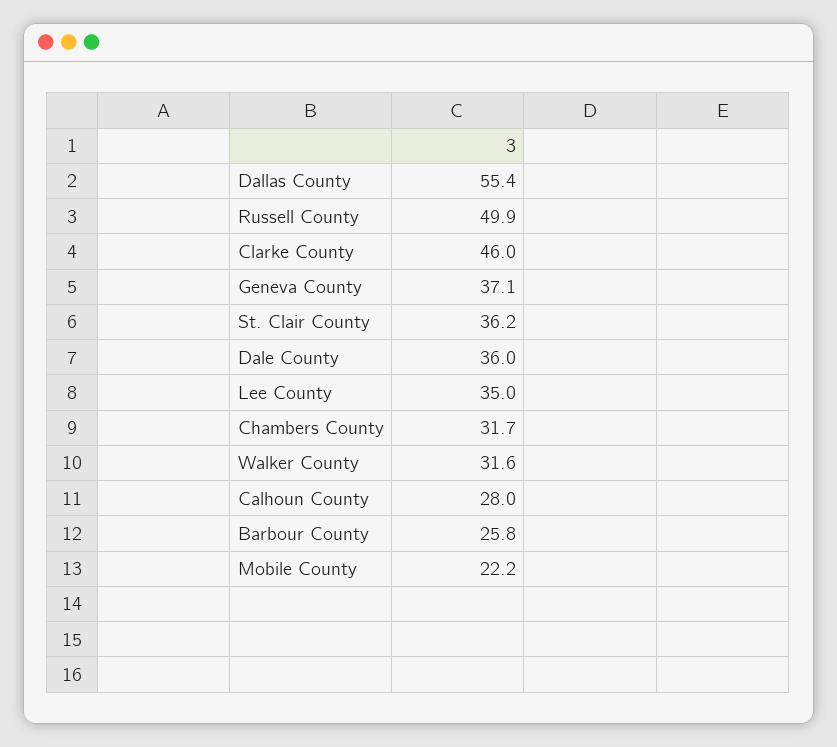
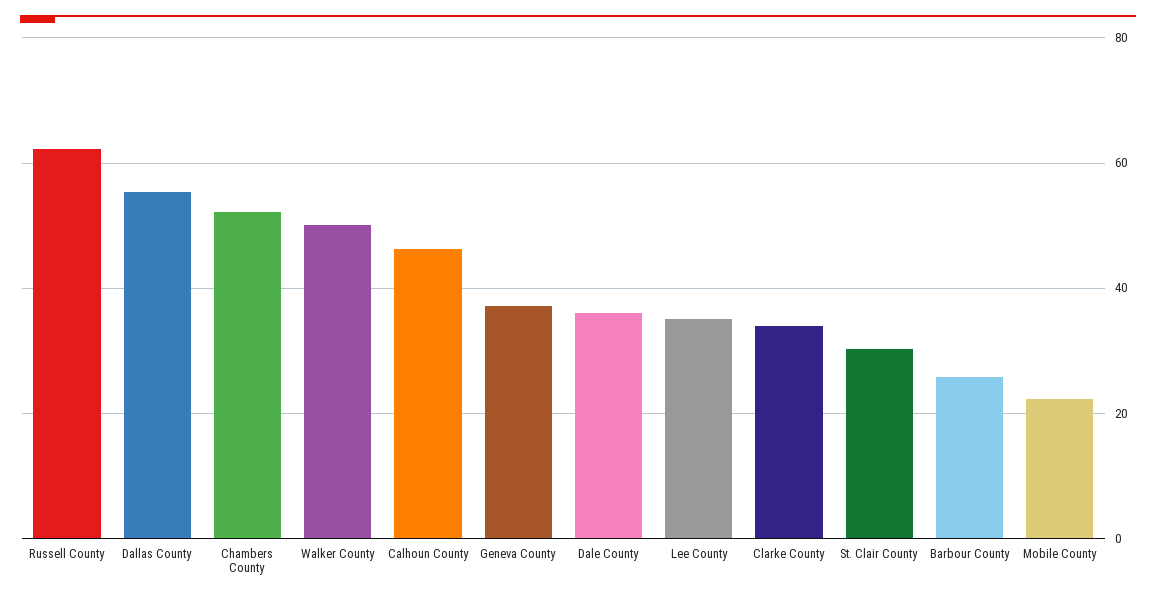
  {
    "Dallas County": 55.4,
-   "Russell County": 49.9,
+   "Russell County": 62,
-   "Clarke County": 46,
+   "Clarke County": 34,
    "Geneva County": 37.1,
-   "St. Clair County": 36.2,
+   "St. Clair County": 30,
    "Dale County": 36,
    "Lee County": 35,
-   "Chambers County": 31.7,
+   "Chambers County": 52,
-   "Walker County": 31.6,
+   "Walker County": 50,
-   "Calhoun County": 28,
+   "Calhoun County": 46,
    "Barbour County": 25.8,
    "Mobile County": 22.2
  }

